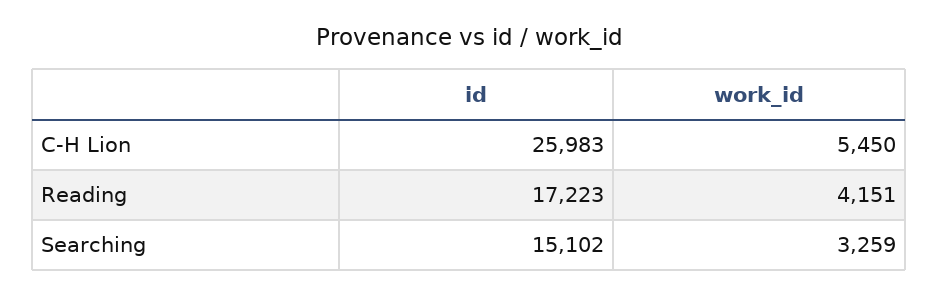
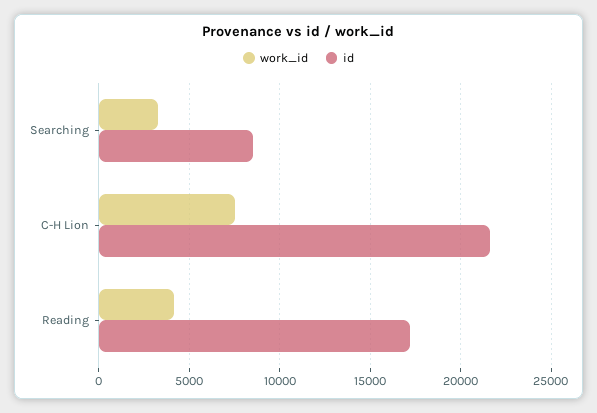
  {
    "id": {
-     "C-H Lion": 25983,
+     "C-H Lion": 21500,
      "Reading": 17223,
-     "Searching": 15102
+     "Searching": 8500
    },
    "work_id": {
-     "C-H Lion": 5450,
+     "C-H Lion": 7500,
      "Reading": 4151,
      "Searching": 3259
    }
  }

